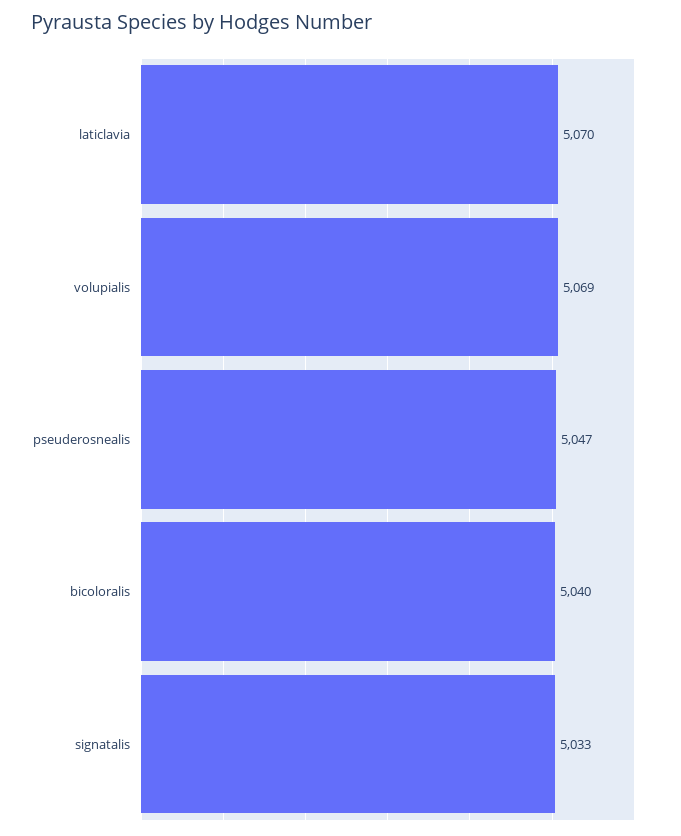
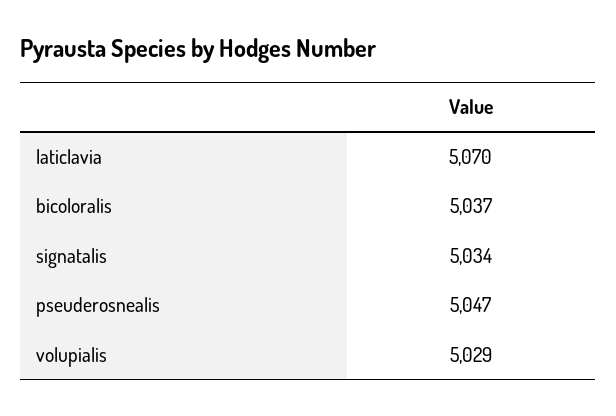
  {
    "laticlavia": 5070,
-   "volupialis": 5069,
+   "volupialis": 5029,
    "pseuderosnealis": 5047,
-   "bicoloralis": 5040,
+   "bicoloralis": 5037,
-   "signatalis": 5033
+   "signatalis": 5034
  }

